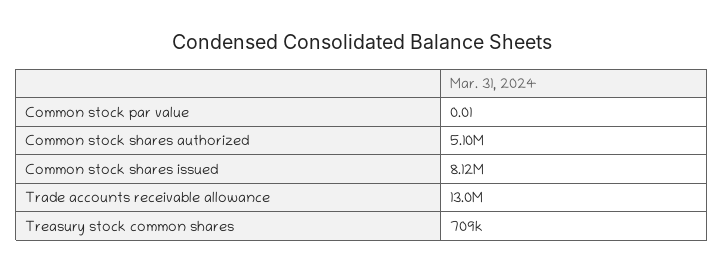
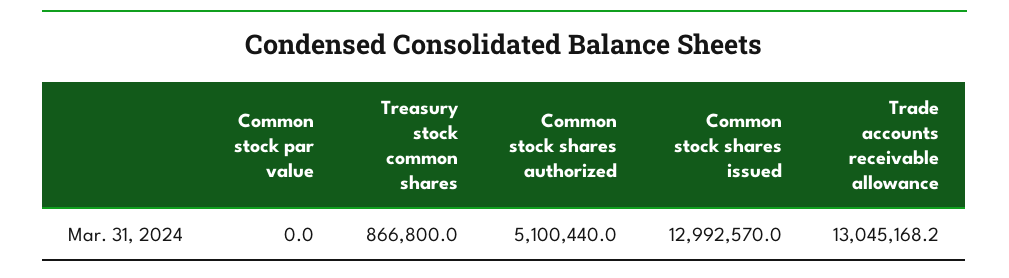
  {
    "Common stock par value": 0.01,
    "Common stock shares authorized": 5100440,
-   "Common stock shares issued": 8120000,
+   "Common stock shares issued": 12992570,
    "Trade accounts receivable allowance": 13045168.2,
-   "Treasury stock common shares": 709000
+   "Treasury stock common shares": 866800
  }

